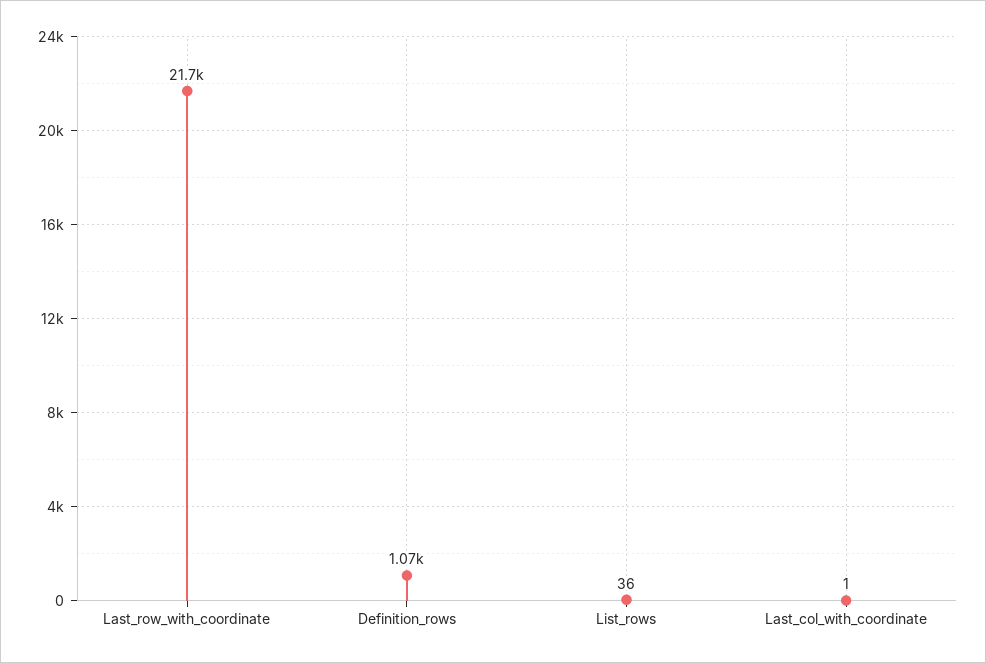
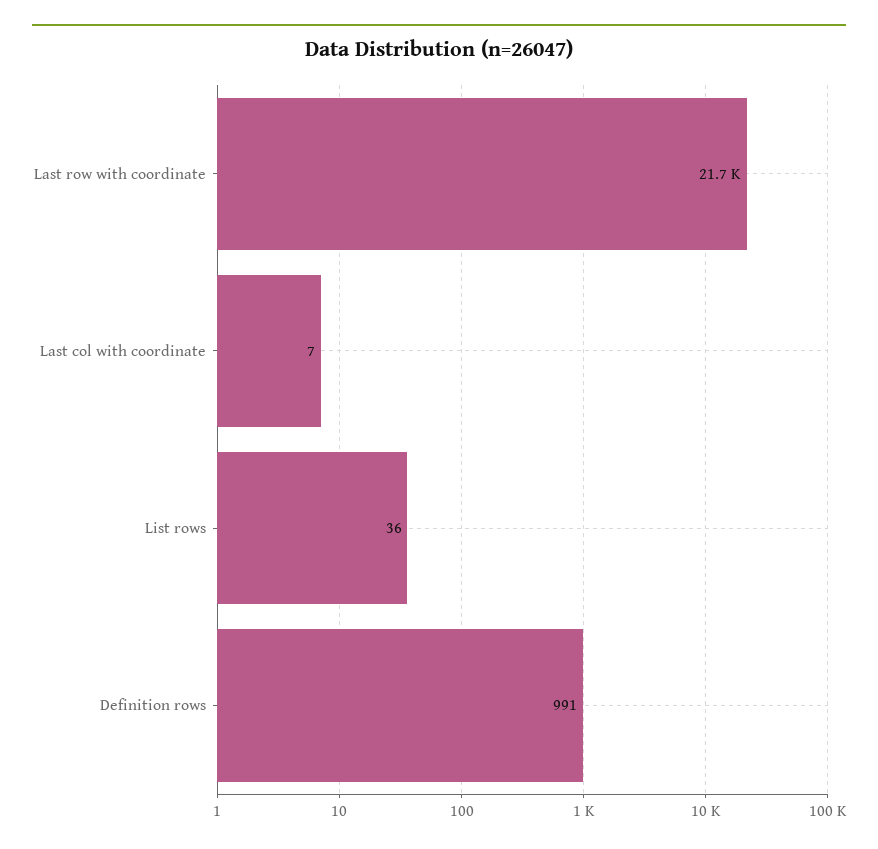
  {
    "Last_row_with_coordinate": 21700,
-   "Definition_rows": 1070,
+   "Definition_rows": 991,
    "List_rows": 36,
-   "Last_col_with_coordinate": 1
+   "Last_col_with_coordinate": 7
  }

